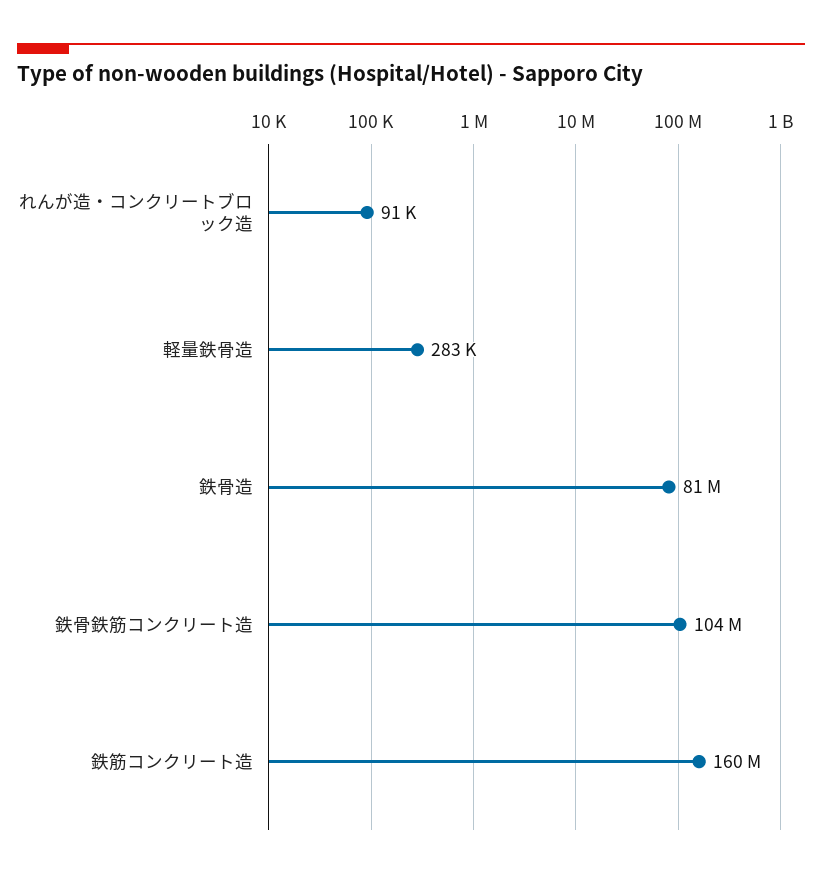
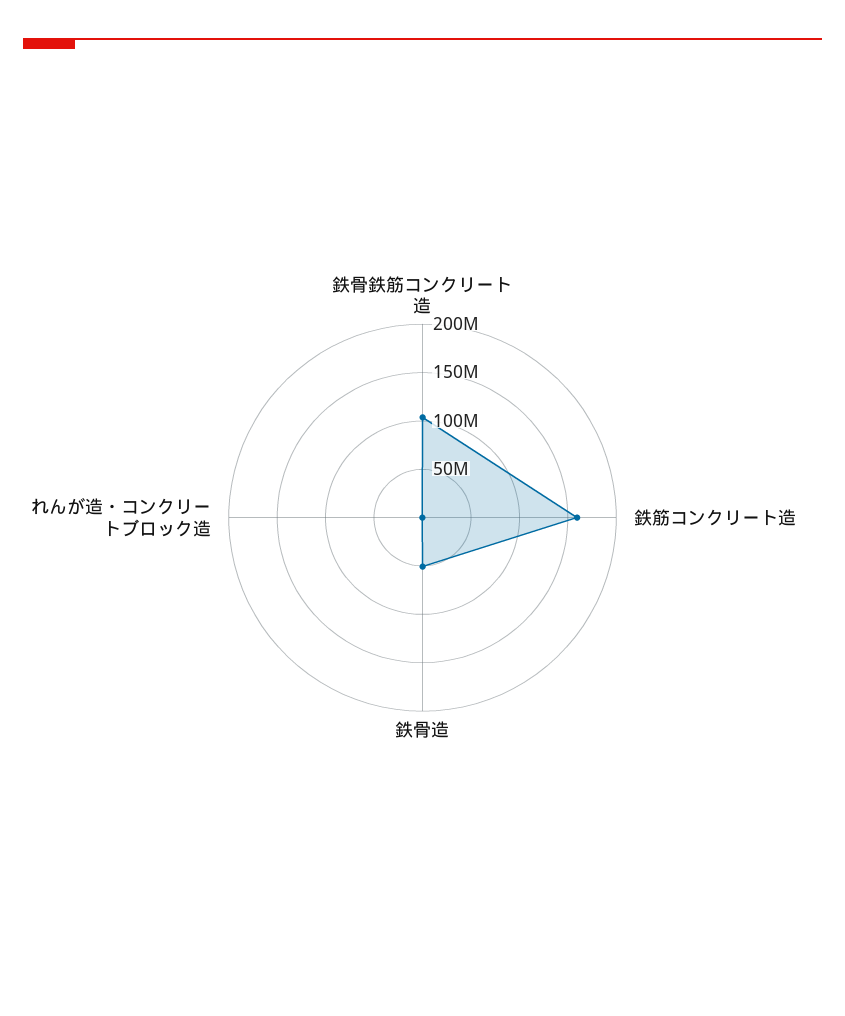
  {
    "れんが造・コンクリートブロック造": 91000,
-   "軽量鉄骨造": 283000,
-   "鉄骨造": 81000000,
+   "鉄骨造": 50000000,
    "鉄骨鉄筋コンクリート造": 104000000,
    "鉄筋コンクリート造": 160000000
  }

